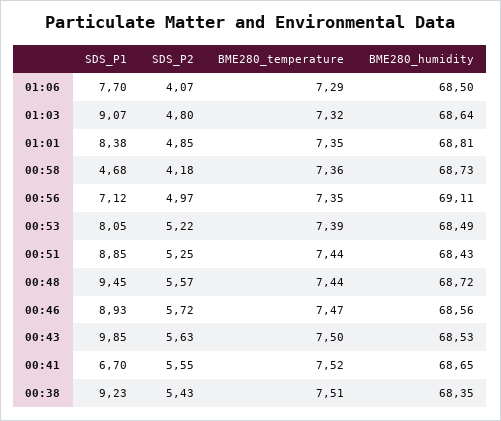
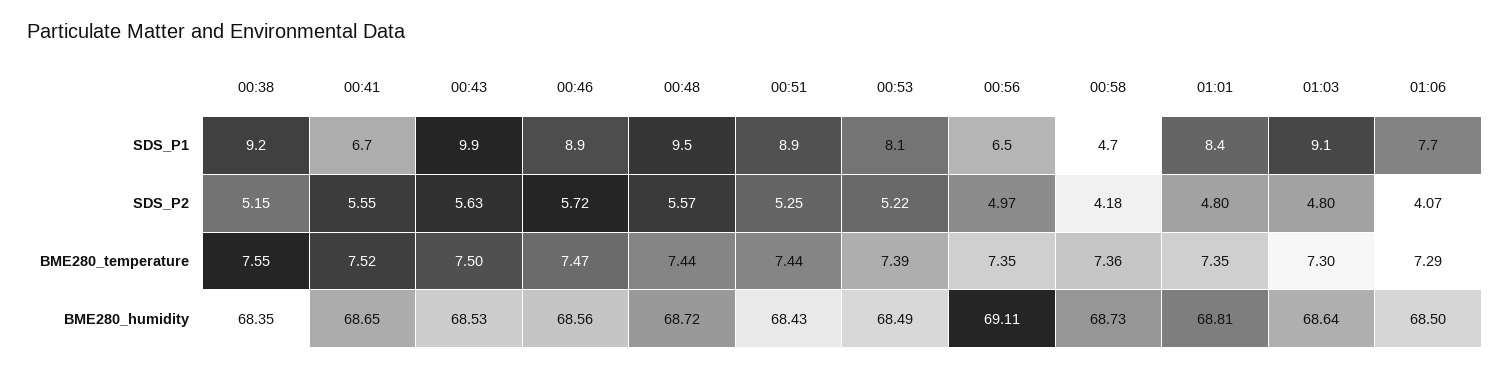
  {
    "SDS_P1": {
      "01:06": 7.7,
      "01:03": 9.07,
      "01:01": 8.38,
      "00:58": 4.68,
-     "00:56": 7.12,
+     "00:56": 6.5,
      "00:53": 8.05,
      "00:51": 8.85,
      "00:48": 9.45,
      "00:46": 8.93,
      "00:43": 9.85,
      "00:41": 6.7,
      "00:38": 9.23
    },
    "SDS_P2": {
      "01:06": 4.07,
      "01:03": 4.8,
-     "01:01": 4.85,
+     "01:01": 4.8,
      "00:58": 4.18,
      "00:56": 4.97,
      "00:53": 5.22,
      "00:51": 5.25,
      "00:48": 5.57,
      "00:46": 5.72,
      "00:43": 5.63,
      "00:41": 5.55,
-     "00:38": 5.43
+     "00:38": 5.15
    },
    "BME280_temperature": {
      "01:06": 7.29,
-     "01:03": 7.32,
+     "01:03": 7.3,
      "01:01": 7.35,
      "00:58": 7.36,
      "00:56": 7.35,
      "00:53": 7.39,
      "00:51": 7.44,
      "00:48": 7.44,
      "00:46": 7.47,
      "00:43": 7.5,
      "00:41": 7.52,
-     "00:38": 7.51
+     "00:38": 7.55
    },
    "BME280_humidity": {
      "01:06": 68.5,
      "01:03": 68.64,
      "01:01": 68.81,
      "00:58": 68.73,
      "00:56": 69.11,
      "00:53": 68.49,
      "00:51": 68.43,
      "00:48": 68.72,
      "00:46": 68.56,
      "00:43": 68.53,
      "00:41": 68.65,
      "00:38": 68.35
    }
  }

